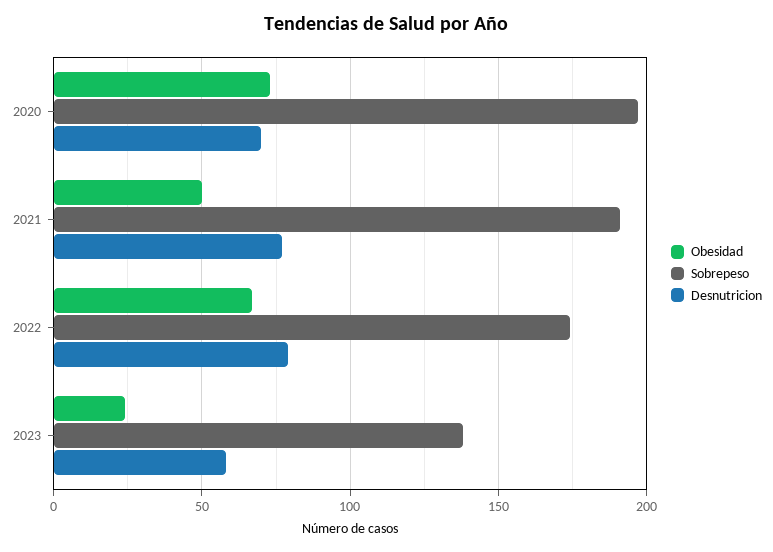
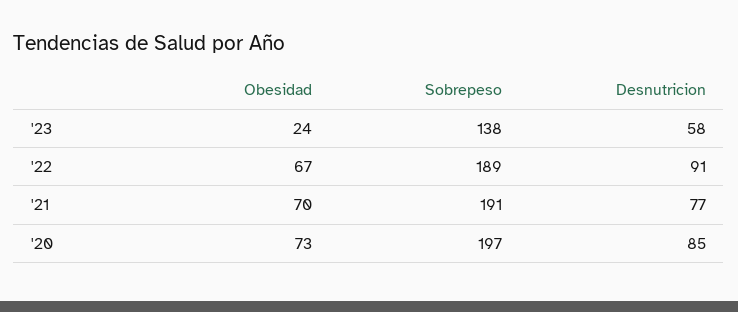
  {
    "Obesidad": {
      "2020": 73,
-     "2021": 50,
+     "2021": 70,
      "2022": 67,
      "2023": 24
    },
    "Sobrepeso": {
      "2020": 197,
      "2021": 191,
-     "2022": 175,
+     "2022": 189,
      "2023": 138
    },
    "Desnutricion": {
-     "2020": 70,
+     "2020": 85,
      "2021": 77,
-     "2022": 80,
+     "2022": 91,
      "2023": 58
    }
  }

